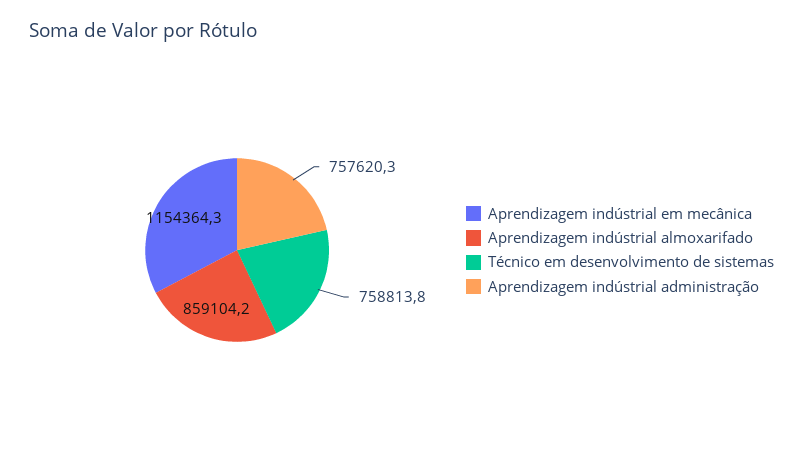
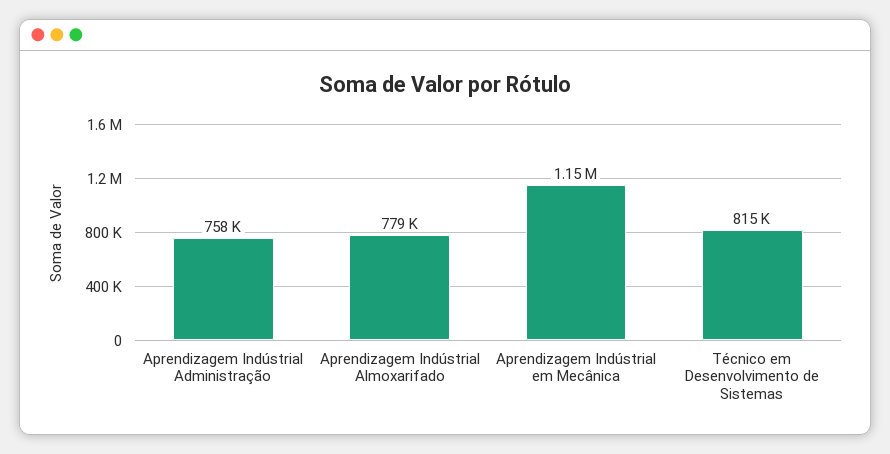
  {
    "Aprendizagem indústrial em mecânica": 1154364.3,
-   "Aprendizagem indústrial almoxarifado": 859104.2,
+   "Aprendizagem indústrial almoxarifado": 779000,
-   "Técnico em desenvolvimento de sistemas": 758813.8,
+   "Técnico em desenvolvimento de sistemas": 815000,
    "Aprendizagem indústrial administração": 757620.3
  }

